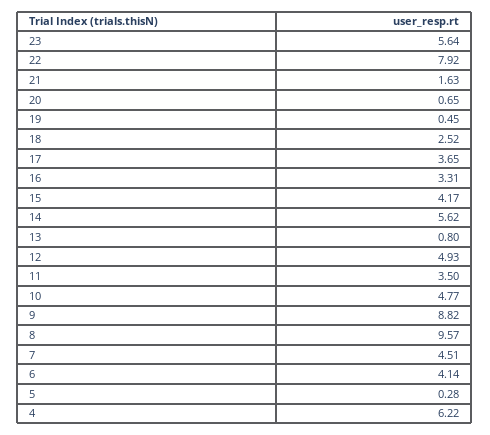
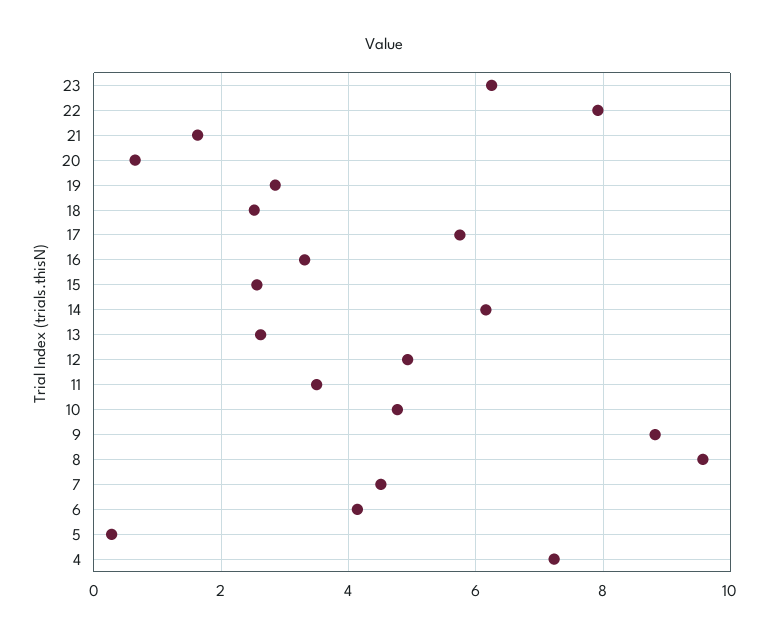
  {
-   "23": 5.64,
+   "23": 6.2,
    "22": 7.92,
    "21": 1.63,
    "20": 0.65,
-   "19": 0.45,
+   "19": 2.8,
    "18": 2.52,
-   "17": 3.65,
+   "17": 5.8,
    "16": 3.31,
-   "15": 4.17,
+   "15": 2.6,
-   "14": 5.62,
+   "14": 6.2,
-   "13": 0.8,
+   "13": 2.6,
    "12": 4.93,
    "11": 3.5,
    "10": 4.77,
    "9": 8.82,
    "8": 9.57,
    "7": 4.51,
    "6": 4.14,
    "5": 0.28,
-   "4": 6.22
+   "4": 7.2
  }

